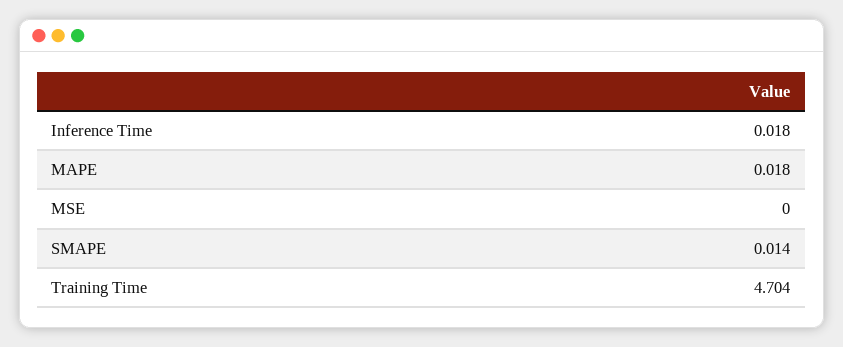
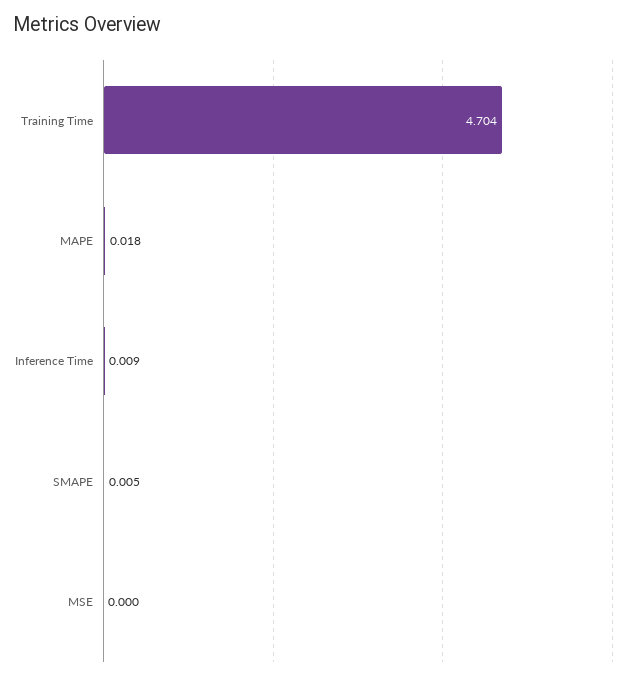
  {
-   "Inference Time": 0.018,
+   "Inference Time": 0.009,
    "MAPE": 0.018,
    "MSE": 0,
-   "SMAPE": 0.014,
+   "SMAPE": 0.005,
    "Training Time": 4.704
  }

